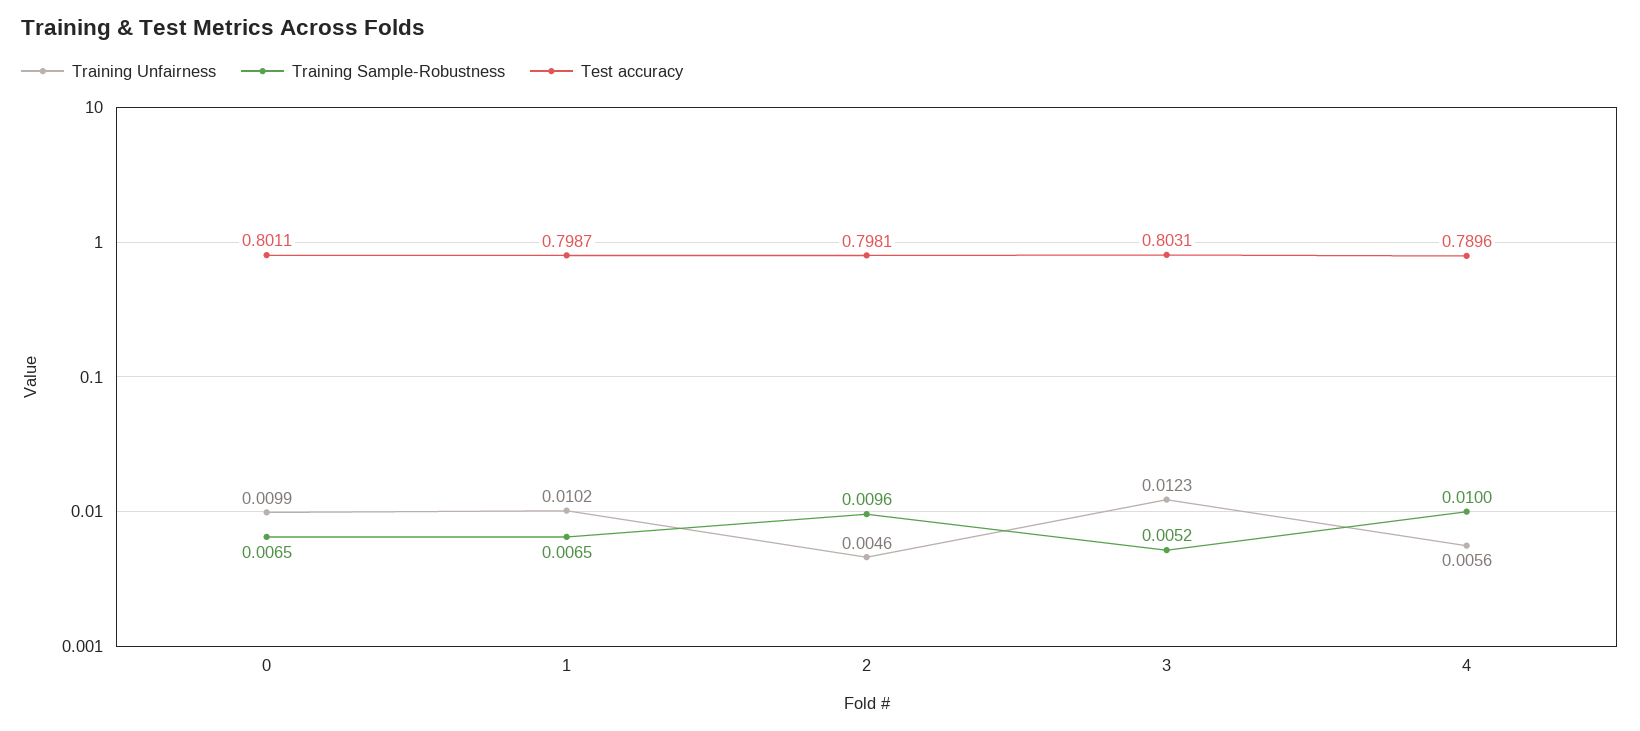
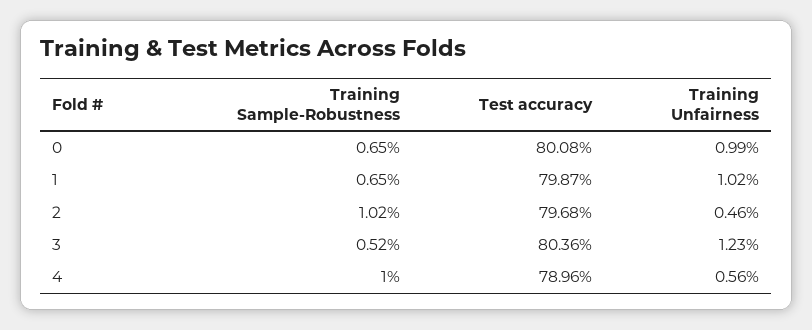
  {
    "Training Unfairness": {
      "0": 0.0099,
      "1": 0.0102,
      "2": 0.0046,
      "3": 0.0123,
      "4": 0.0056
    },
    "Training Sample-Robustness": {
      "0": 0.0065,
      "1": 0.0065,
-     "2": 0.0096,
+     "2": 0.0102,
      "3": 0.0052,
      "4": 0.01
    },
    "Test accuracy": {
-     "0": 0.8011,
+     "0": 0.8008,
      "1": 0.7987,
-     "2": 0.7981,
+     "2": 0.7968,
-     "3": 0.8031,
+     "3": 0.8036,
      "4": 0.7896
    }
  }

